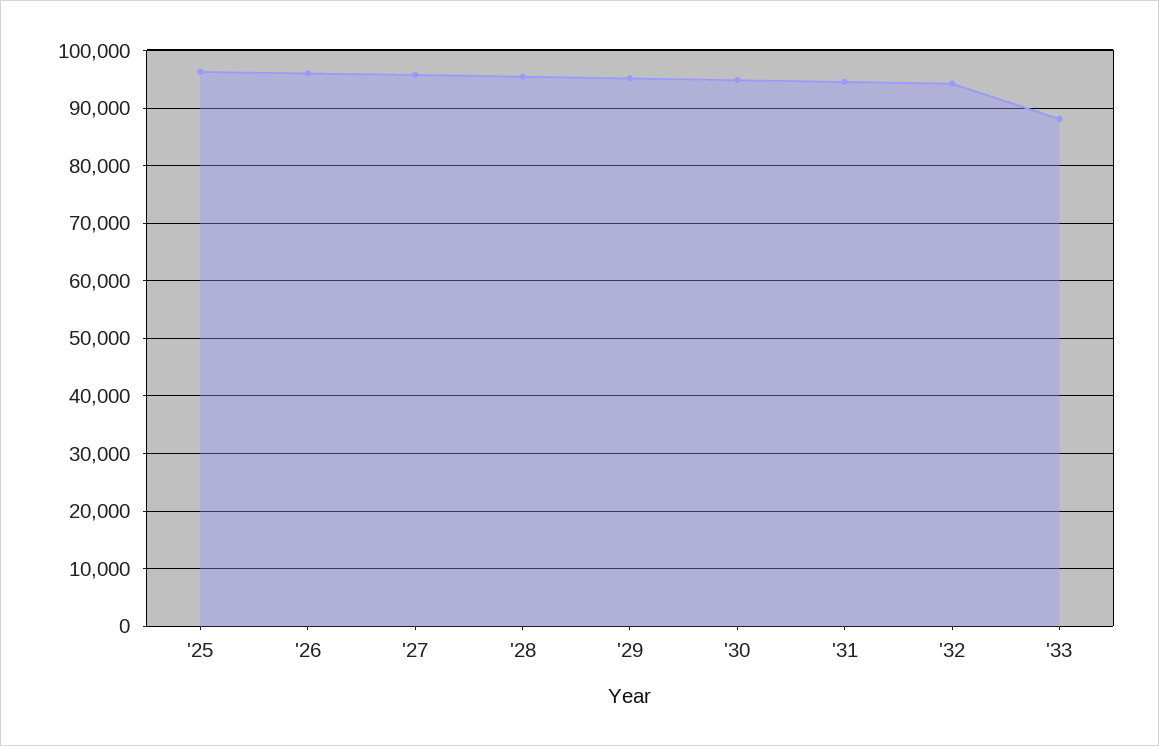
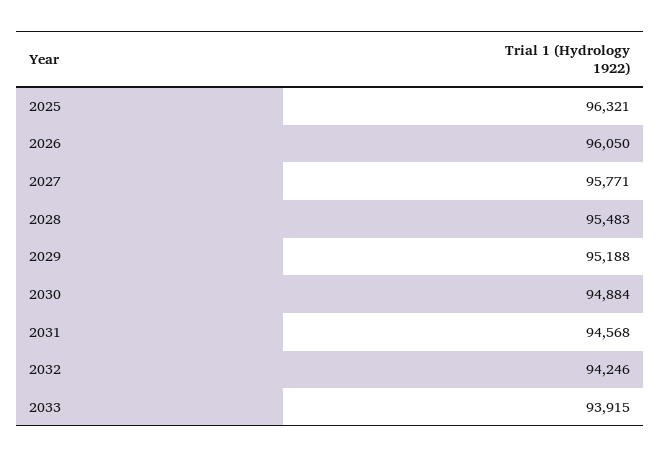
  {
    "'25": 96321,
    "'26": 96050,
    "'27": 95771,
    "'28": 95483,
    "'29": 95188,
    "'30": 94884,
    "'31": 94568,
    "'32": 94246,
-   "'33": 88000
+   "'33": 93915
  }

